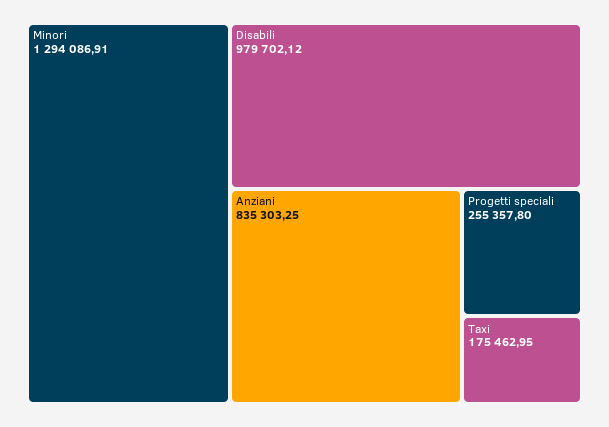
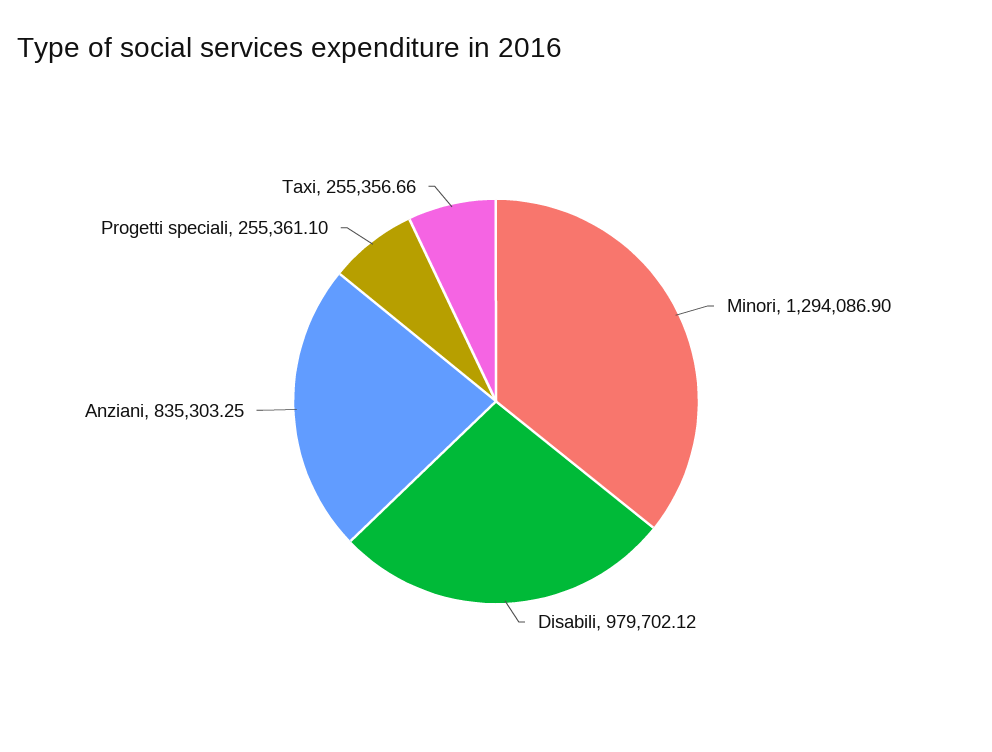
  {
-   "Minori": 1294086.91,
+   "Minori": 1294086.9,
    "Disabili": 979702.12,
    "Anziani": 835303.25,
-   "Progetti speciali": 255357.8,
+   "Progetti speciali": 255361.1,
-   "Taxi": 175462.95
+   "Taxi": 255356.66
  }

